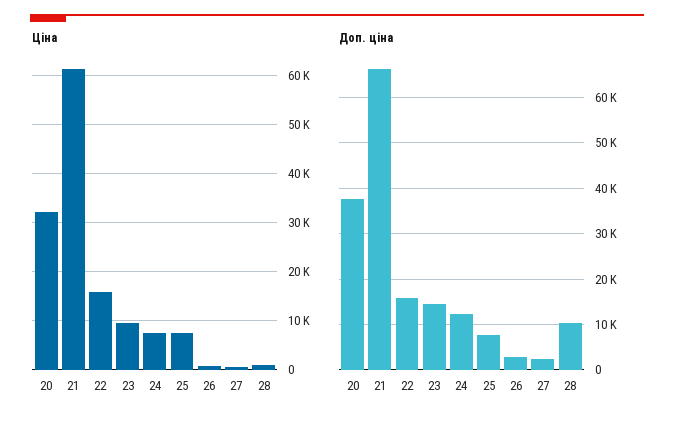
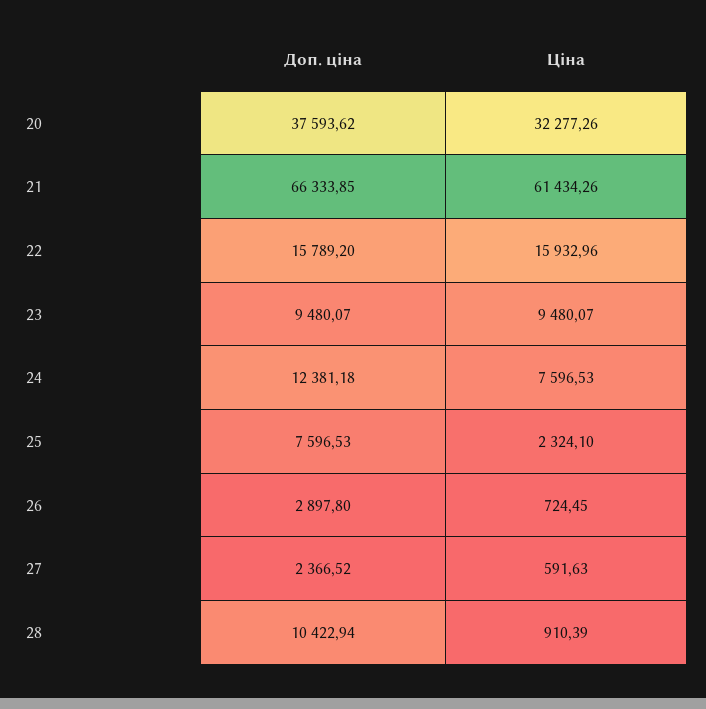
  {
    "Ціна": {
      "20": 32277.26,
      "21": 61434.26,
      "22": 15932.96,
      "23": 9480.07,
      "24": 7596.53,
-     "25": 8000,
+     "25": 2324.1,
      "26": 724.45,
      "27": 591.63,
      "28": 910.39
    },
    "Доп. ціна": {
      "20": 37593.62,
      "21": 66333.85,
      "22": 15789.2,
-     "23": 14000,
+     "23": 9480.07,
      "24": 12381.18,
      "25": 7596.53,
      "26": 2897.8,
      "27": 2366.52,
      "28": 10422.94
    }
  }

